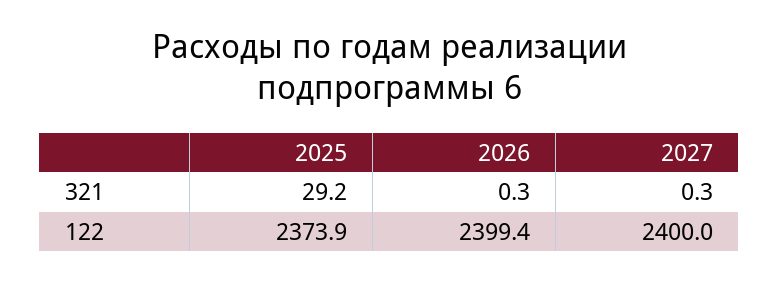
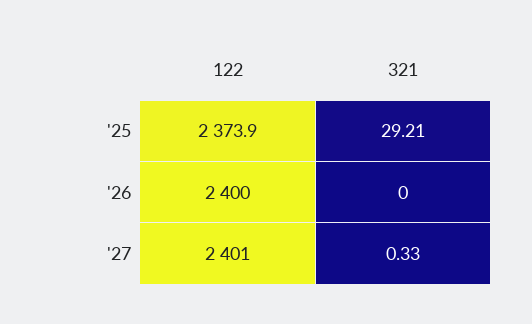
  {
    "2025": {
      "321": 29.21,
      "122": 2373.9
    },
    "2026": {
-     "321": 0.3,
+     "321": 0,
-     "122": 2399.4
+     "122": 2400
    },
    "2027": {
      "321": 0.33,
-     "122": 2400
+     "122": 2401
    }
  }

